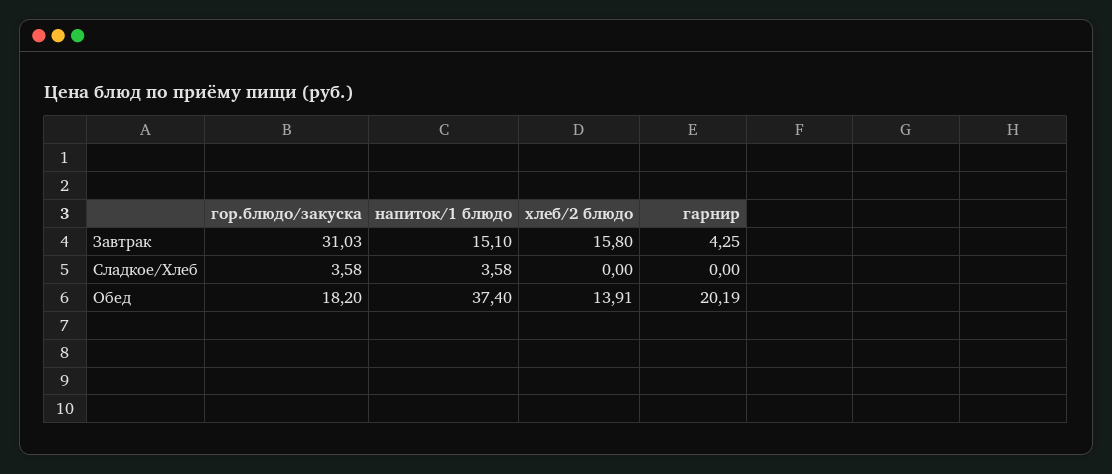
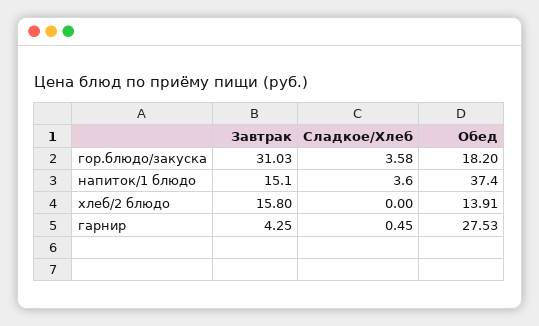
  {
    "гор.блюдо/закуска": {
      "Завтрак": 31.03,
      "Сладкое/Хлеб": 3.58,
      "Обед": 18.2
    },
    "напиток/1 блюдо": {
      "Завтрак": 15.1,
-     "Сладкое/Хлеб": 3.58,
+     "Сладкое/Хлеб": 3.6,
      "Обед": 37.4
    },
    "хлеб/2 блюдо": {
      "Завтрак": 15.8,
      "Сладкое/Хлеб": 0,
      "Обед": 13.91
    },
    "гарнир": {
      "Завтрак": 4.25,
-     "Сладкое/Хлеб": 0,
+     "Сладкое/Хлеб": 0.45,
-     "Обед": 20.19
+     "Обед": 27.53
    }
  }

